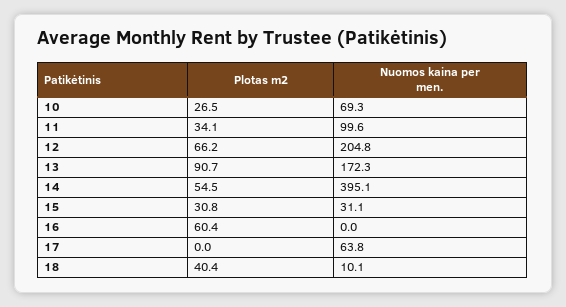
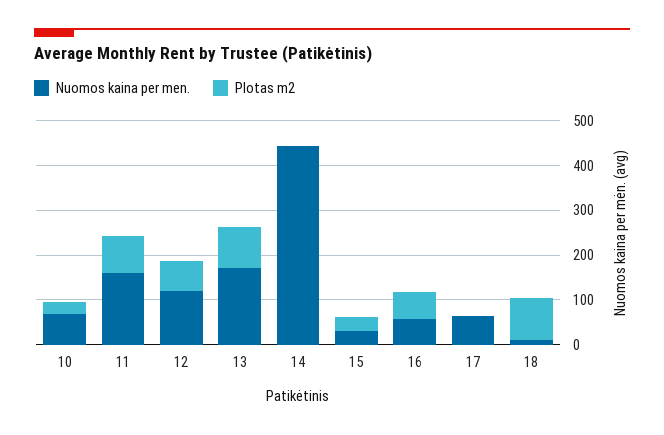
  {
    "Plotas m2": {
      "10": 26.5,
-     "11": 34.1,
+     "11": 80,
      "12": 66.2,
      "13": 90.7,
-     "14": 54.5,
+     "14": 0,
      "15": 30.8,
      "16": 60.4,
      "17": 0,
-     "18": 40.4
+     "18": 100
    },
    "Nuomos kaina per men.": {
      "10": 69.3,
-     "11": 99.6,
+     "11": 160,
-     "12": 204.8,
+     "12": 120,
      "13": 172.3,
-     "14": 395.1,
+     "14": 440,
      "15": 31.1,
-     "16": 0,
+     "16": 60,
      "17": 63.8,
      "18": 10.1
    }
  }

